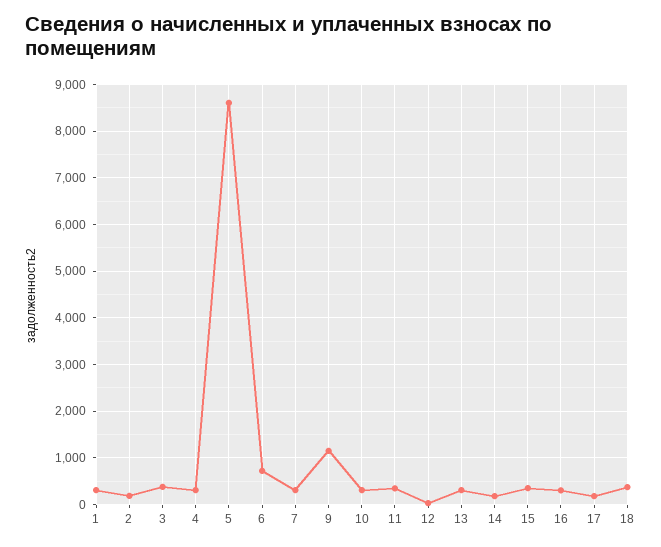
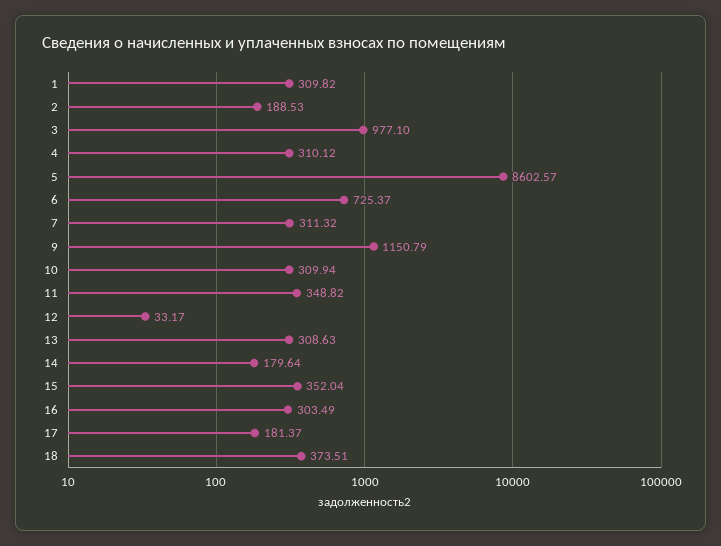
  {
    "1": 309.82,
    "2": 188.53,
-   "3": 400,
+   "3": 977.1,
    "4": 310.12,
    "5": 8602.57,
    "6": 725.37,
    "7": 311.32,
    "9": 1150.79,
    "10": 309.94,
    "11": 348.82,
    "12": 33.17,
    "13": 308.63,
    "14": 179.64,
    "15": 352.04,
    "16": 303.49,
    "17": 181.37,
    "18": 373.51
  }

